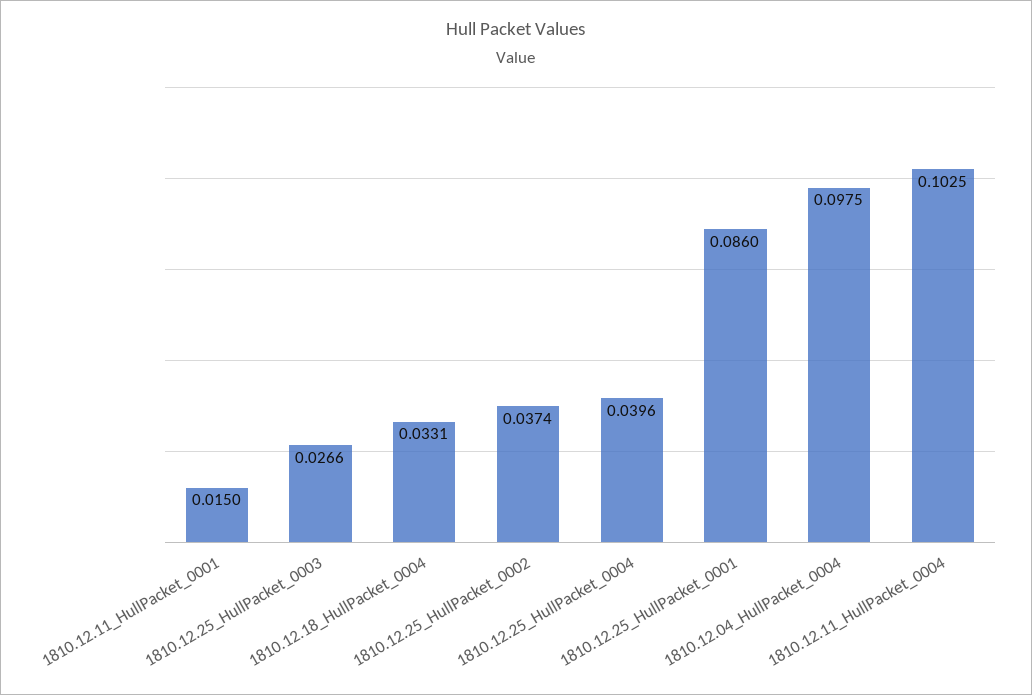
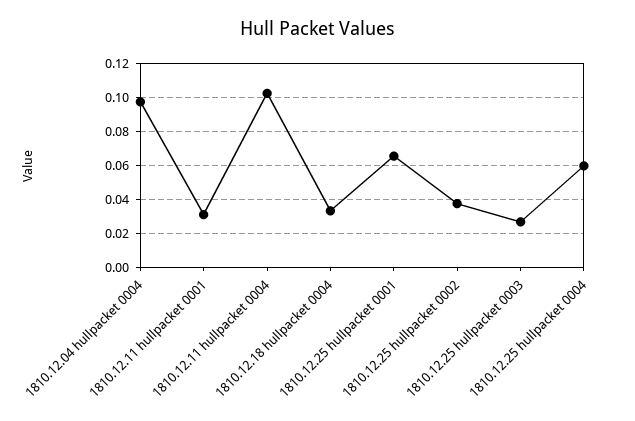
  {
-   "1810.12.11_HullPacket_0001": 0.015,
+   "1810.12.11_HullPacket_0001": 0.03,
    "1810.12.25_HullPacket_0003": 0.0266,
    "1810.12.18_HullPacket_0004": 0.0331,
    "1810.12.25_HullPacket_0002": 0.0374,
-   "1810.12.25_HullPacket_0004": 0.0396,
+   "1810.12.25_HullPacket_0004": 0.06,
-   "1810.12.25_HullPacket_0001": 0.086,
+   "1810.12.25_HullPacket_0001": 0.065,
    "1810.12.04_HullPacket_0004": 0.0975,
    "1810.12.11_HullPacket_0004": 0.1025
  }

